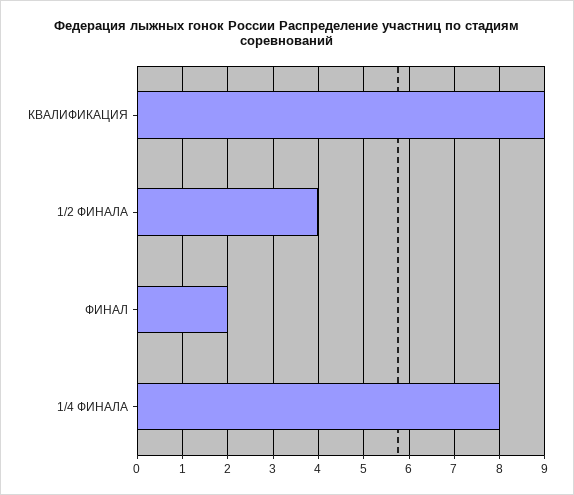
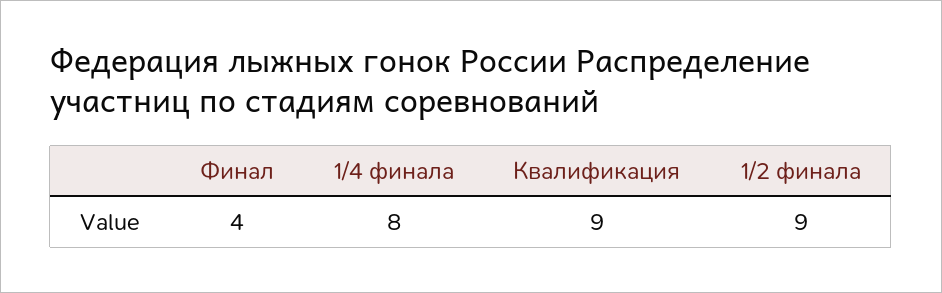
  {
    "КВАЛИФИКАЦИЯ": 9,
-   "1/2 ФИНАЛА": 4,
+   "1/2 ФИНАЛА": 9,
-   "ФИНАЛ": 2,
+   "ФИНАЛ": 4,
    "1/4 ФИНАЛА": 8
  }

